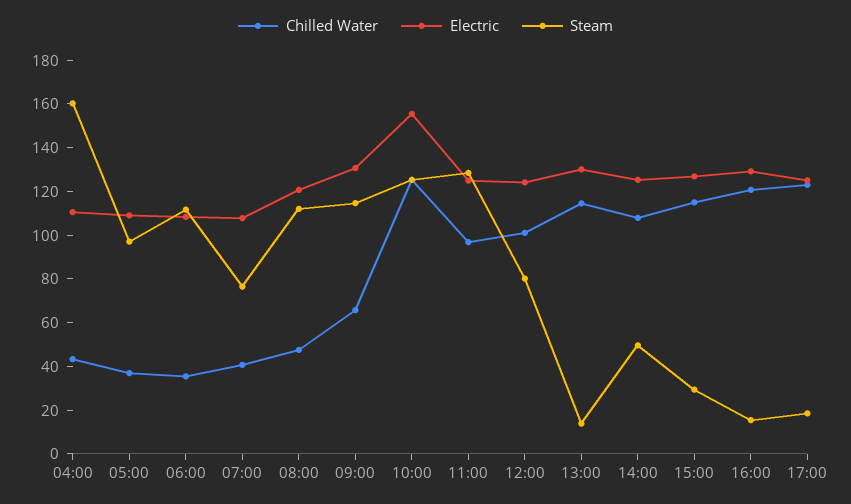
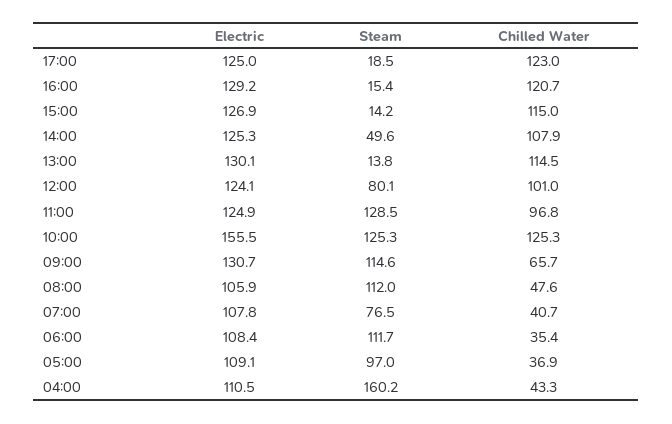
  {
    "Chilled Water": {
      "04:00": 43.3,
      "05:00": 36.9,
      "06:00": 35.4,
      "07:00": 40.7,
      "08:00": 47.6,
      "09:00": 65.7,
      "10:00": 125.3,
      "11:00": 96.8,
      "12:00": 101,
      "13:00": 114.5,
      "14:00": 107.9,
      "15:00": 115,
      "16:00": 120.7,
      "17:00": 123
    },
    "Electric": {
      "04:00": 110.5,
      "05:00": 109.1,
      "06:00": 108.4,
      "07:00": 107.8,
-     "08:00": 120,
+     "08:00": 105.9,
      "09:00": 130.7,
      "10:00": 155.5,
      "11:00": 124.9,
      "12:00": 124.1,
      "13:00": 130.1,
      "14:00": 125.3,
      "15:00": 126.9,
      "16:00": 129.2,
      "17:00": 125
    },
    "Steam": {
      "04:00": 160.2,
      "05:00": 97,
      "06:00": 111.7,
      "07:00": 76.5,
      "08:00": 112,
      "09:00": 114.6,
      "10:00": 125.3,
      "11:00": 128.5,
      "12:00": 80.1,
      "13:00": 13.8,
      "14:00": 49.6,
-     "15:00": 30,
+     "15:00": 14.2,
      "16:00": 15.4,
      "17:00": 18.5
    }
  }

